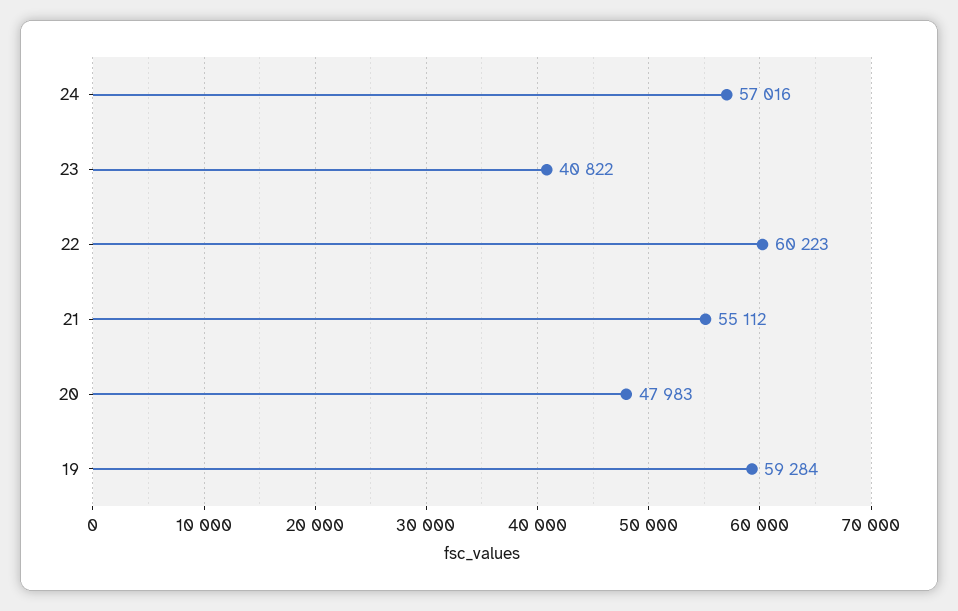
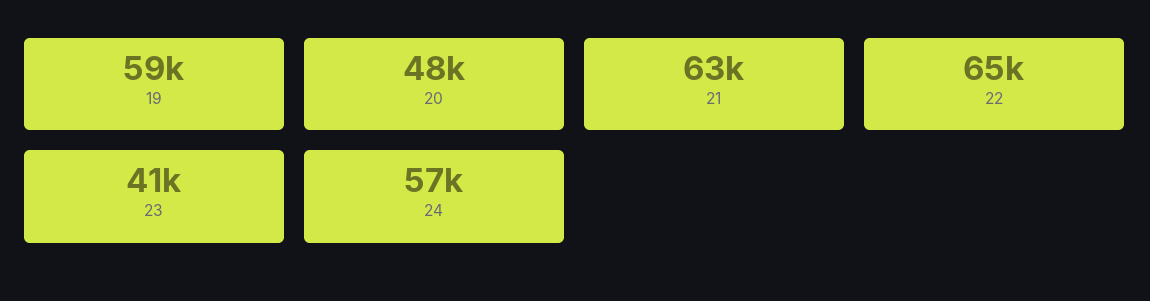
  {
    "24": 57016,
    "23": 40822,
-   "22": 60223,
+   "22": 65000,
-   "21": 55112,
+   "21": 63000,
    "20": 47983,
    "19": 59284
  }

